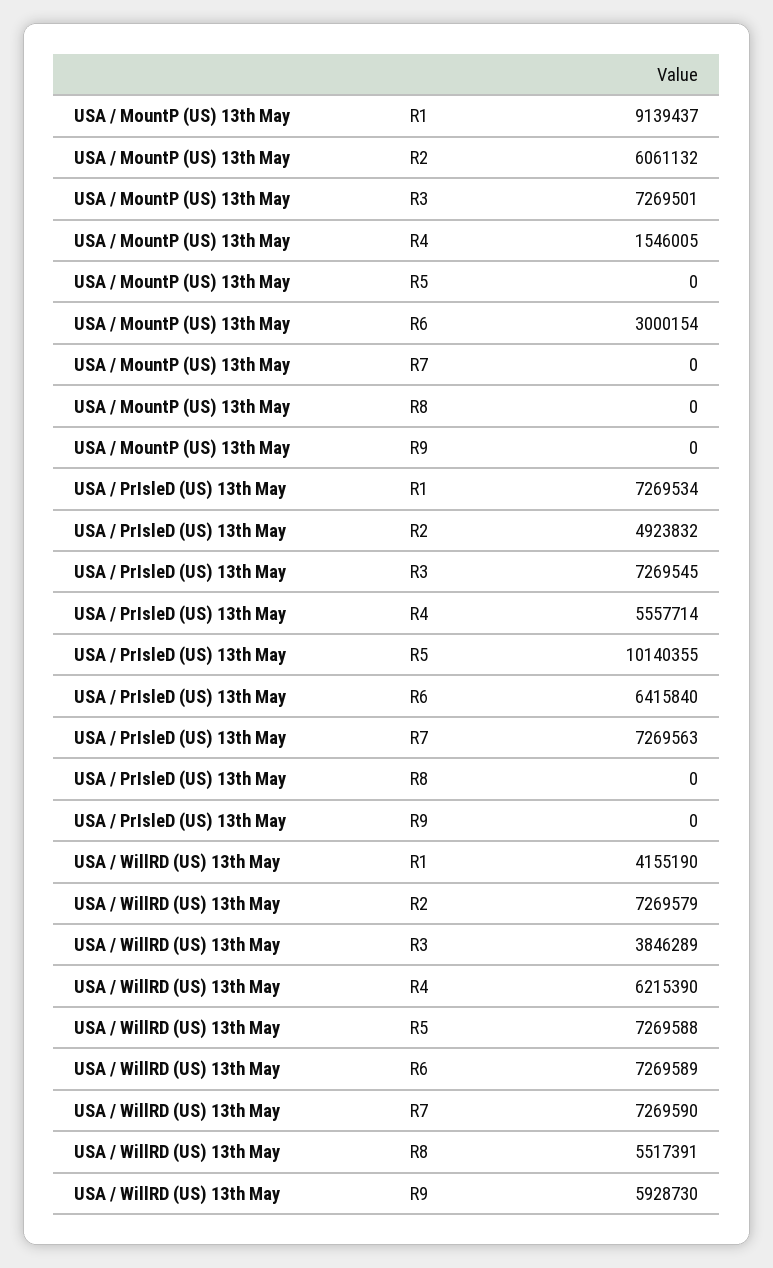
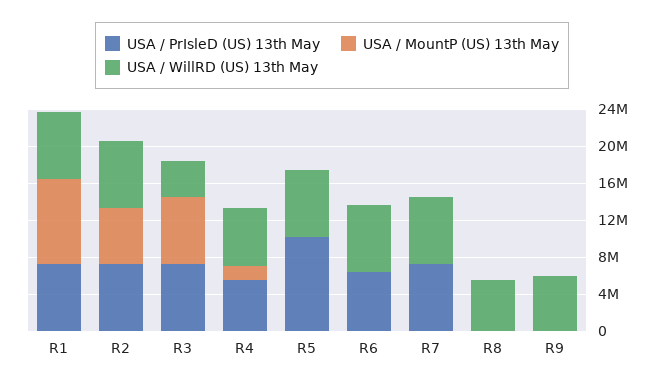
  {
    "USA / MountP (US) 13th May": {
      "R1": 9139437,
      "R2": 6061132,
      "R3": 7269501,
      "R4": 1546005,
      "R5": 0,
-     "R6": 3000154,
+     "R6": 0,
      "R7": 0,
      "R8": 0,
      "R9": 0
    },
    "USA / PrIsleD (US) 13th May": {
      "R1": 7269534,
-     "R2": 4923832,
+     "R2": 7000000,
      "R3": 7269545,
      "R4": 5557714,
      "R5": 10140355,
      "R6": 6415840,
      "R7": 7269563,
      "R8": 0,
      "R9": 0
    },
    "USA / WillRD (US) 13th May": {
-     "R1": 4155190,
+     "R1": 7000000,
      "R2": 7269579,
      "R3": 3846289,
      "R4": 6215390,
      "R5": 7269588,
      "R6": 7269589,
      "R7": 7269590,
      "R8": 5517391,
      "R9": 5928730
    }
  }

